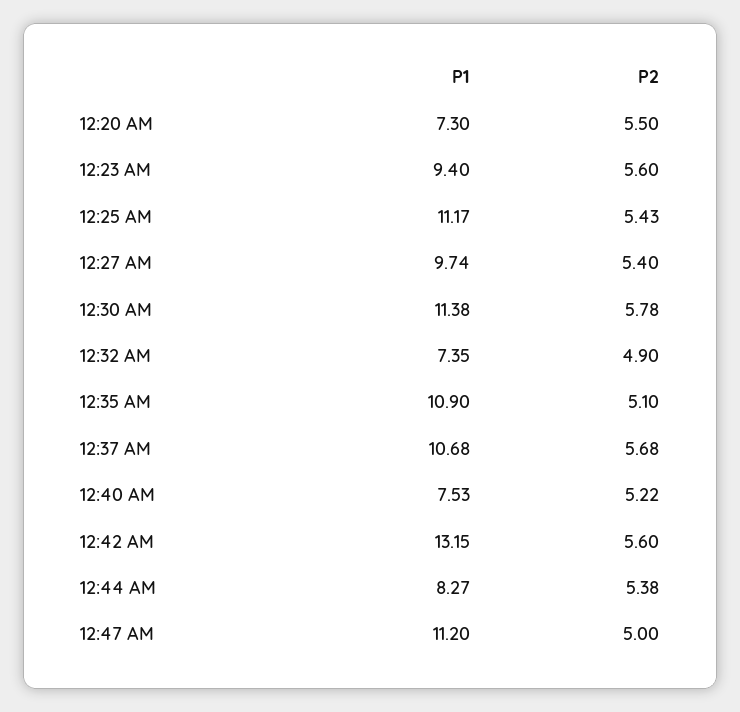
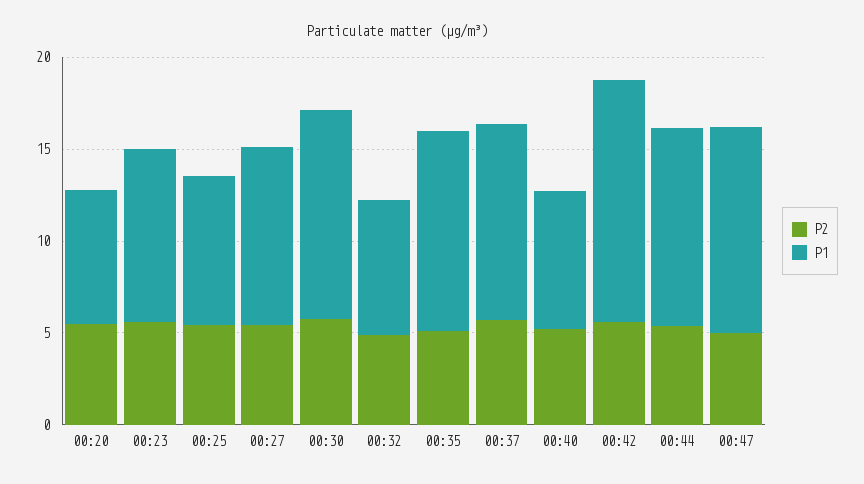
  {
    "P1": {
      "12:20 AM": 7.3,
      "12:23 AM": 9.4,
-     "12:25 AM": 11.17,
+     "12:25 AM": 8,
      "12:27 AM": 9.74,
      "12:30 AM": 11.38,
      "12:32 AM": 7.35,
      "12:35 AM": 10.9,
      "12:37 AM": 10.68,
      "12:40 AM": 7.53,
      "12:42 AM": 13.15,
-     "12:44 AM": 8.27,
+     "12:44 AM": 11,
      "12:47 AM": 11.2
    },
    "P2": {
      "12:20 AM": 5.5,
      "12:23 AM": 5.6,
      "12:25 AM": 5.43,
      "12:27 AM": 5.4,
      "12:30 AM": 5.78,
      "12:32 AM": 4.9,
      "12:35 AM": 5.1,
      "12:37 AM": 5.68,
      "12:40 AM": 5.22,
      "12:42 AM": 5.6,
      "12:44 AM": 5.38,
      "12:47 AM": 5
    }
  }

